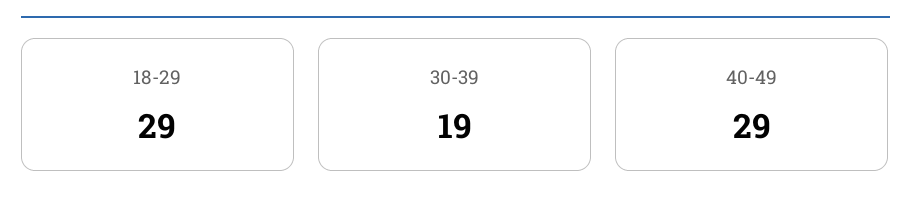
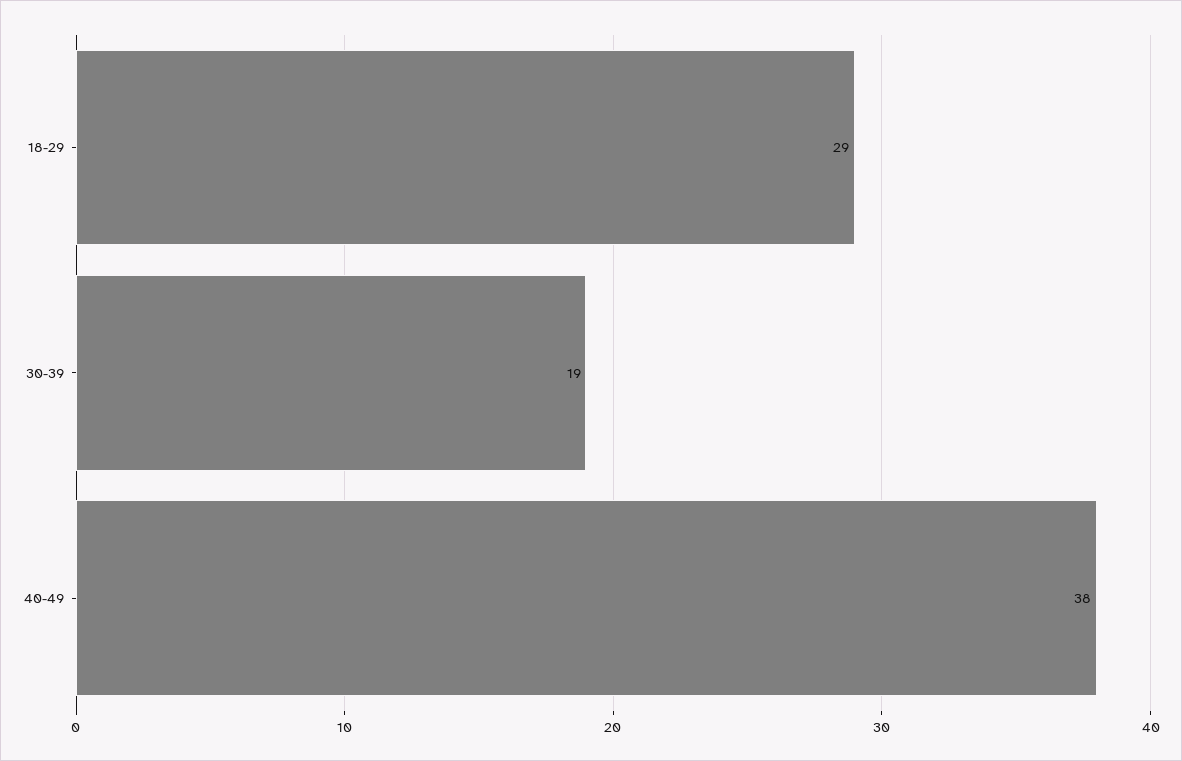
  {
    "18-29": 29,
    "30-39": 19,
-   "40-49": 29
+   "40-49": 38
  }

